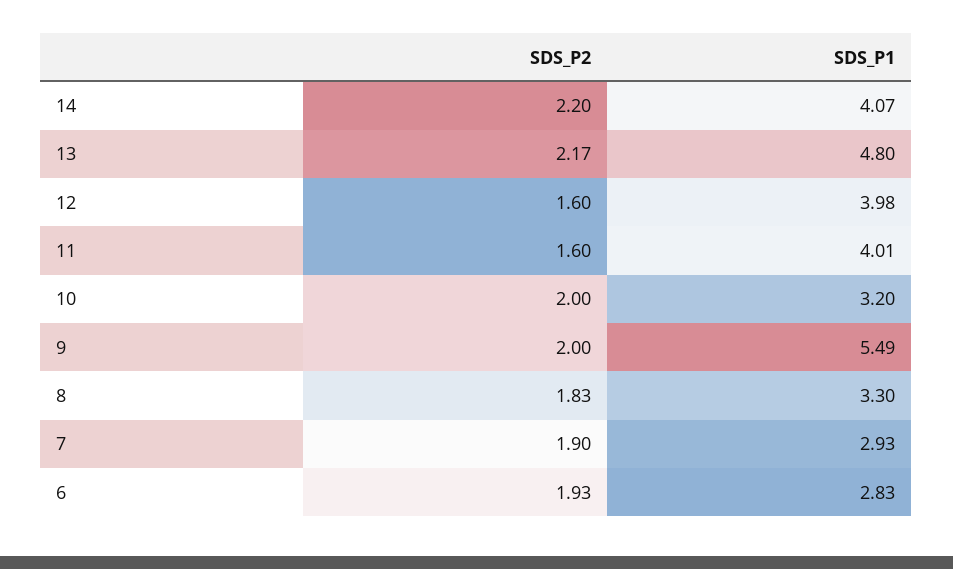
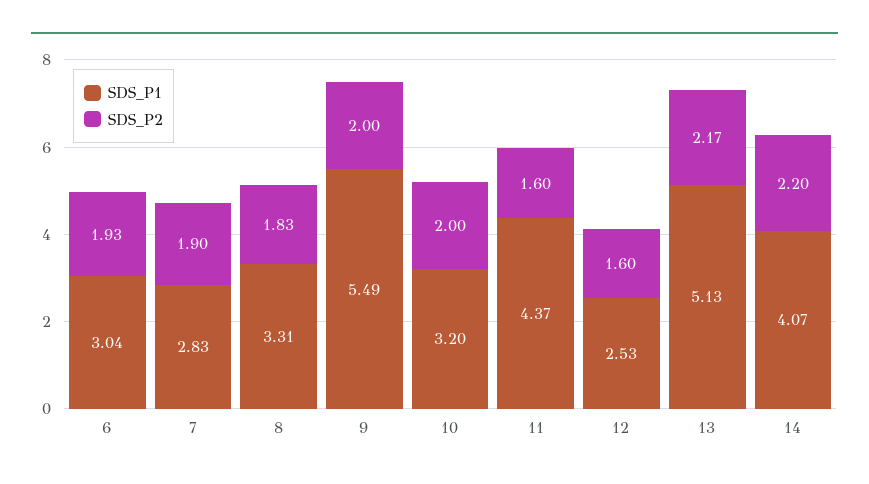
  {
    "SDS_P2": {
      "14": 2.2,
      "13": 2.17,
      "12": 1.6,
      "11": 1.6,
      "10": 2,
      "9": 2,
      "8": 1.83,
      "7": 1.9,
      "6": 1.93
    },
    "SDS_P1": {
      "14": 4.07,
-     "13": 4.8,
+     "13": 5.13,
-     "12": 3.98,
+     "12": 2.53,
-     "11": 4.01,
+     "11": 4.37,
      "10": 3.2,
      "9": 5.49,
-     "8": 3.3,
+     "8": 3.31,
-     "7": 2.93,
+     "7": 2.83,
-     "6": 2.83
+     "6": 3.04
    }
  }

